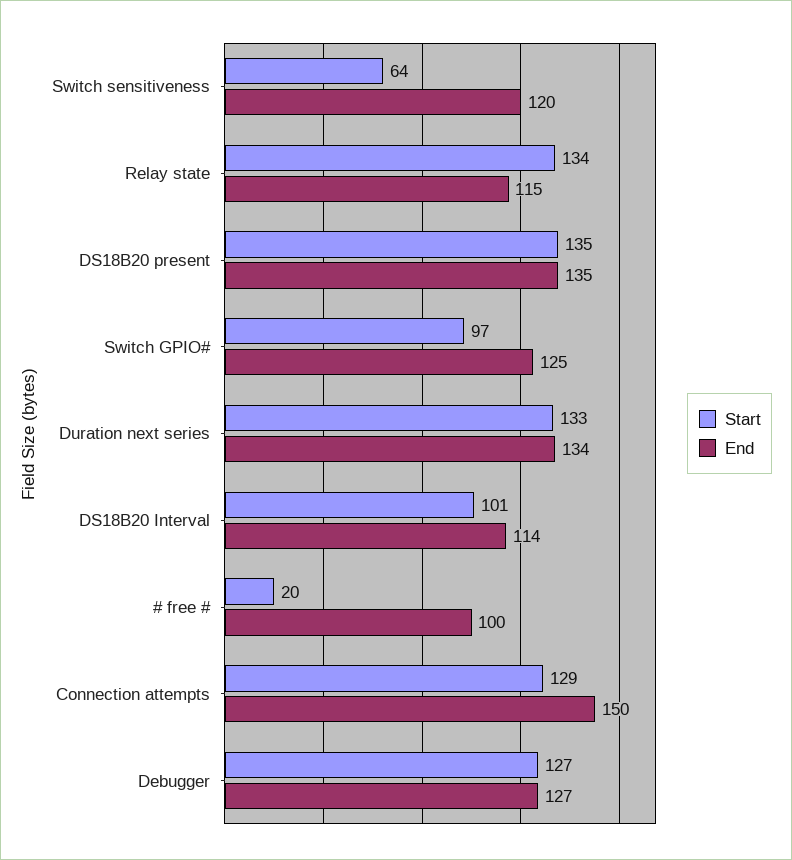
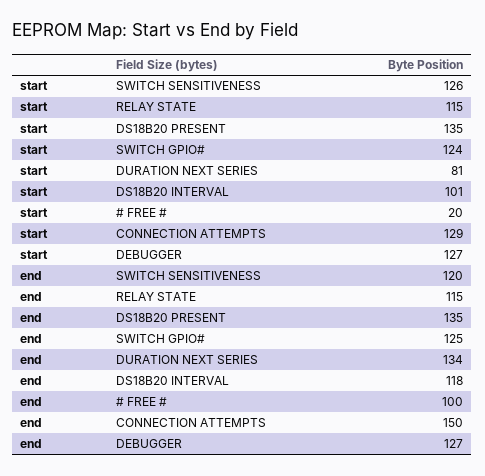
  {
    "Start": {
-     "Switch sensitiveness": 64,
+     "Switch sensitiveness": 126,
-     "Relay state": 134,
+     "Relay state": 115,
      "DS18B20 present": 135,
-     "Switch GPIO#": 97,
+     "Switch GPIO#": 124,
-     "Duration next series": 133,
+     "Duration next series": 81,
      "DS18B20 Interval": 101,
      "# free #": 20,
      "Connection attempts": 129,
      "Debugger": 127
    },
    "End": {
      "Switch sensitiveness": 120,
      "Relay state": 115,
      "DS18B20 present": 135,
      "Switch GPIO#": 125,
      "Duration next series": 134,
-     "DS18B20 Interval": 114,
+     "DS18B20 Interval": 118,
      "# free #": 100,
      "Connection attempts": 150,
      "Debugger": 127
    }
  }

